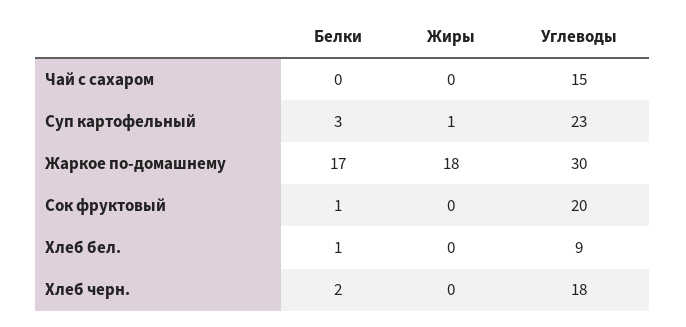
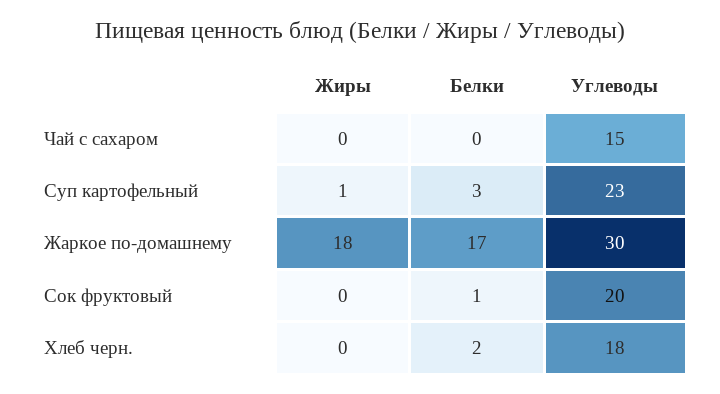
  {
    "Белки": {
      "Чай с сахаром": 0,
      "Суп картофельный": 3,
      "Жаркое по-домашнему": 17,
      "Сок фруктовый": 1,
-     "Хлеб бел.": 1,
      "Хлеб черн.": 2
    },
    "Жиры": {
      "Чай с сахаром": 0,
      "Суп картофельный": 1,
      "Жаркое по-домашнему": 18,
      "Сок фруктовый": 0,
-     "Хлеб бел.": 0,
      "Хлеб черн.": 0
    },
    "Углеводы": {
      "Чай с сахаром": 15,
      "Суп картофельный": 23,
      "Жаркое по-домашнему": 30,
      "Сок фруктовый": 20,
-     "Хлеб бел.": 9,
      "Хлеб черн.": 18
    }
  }

